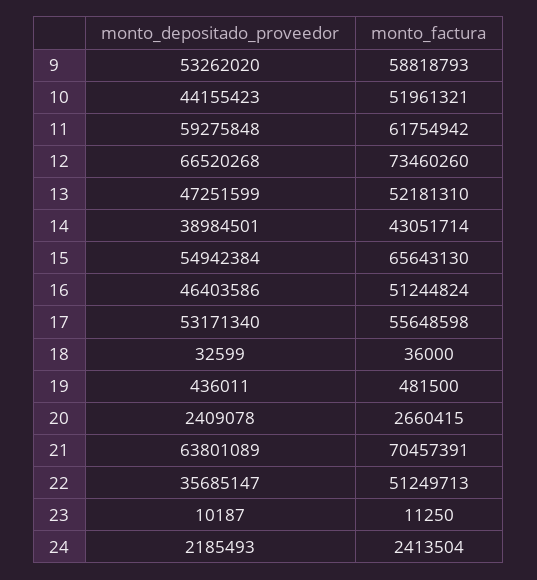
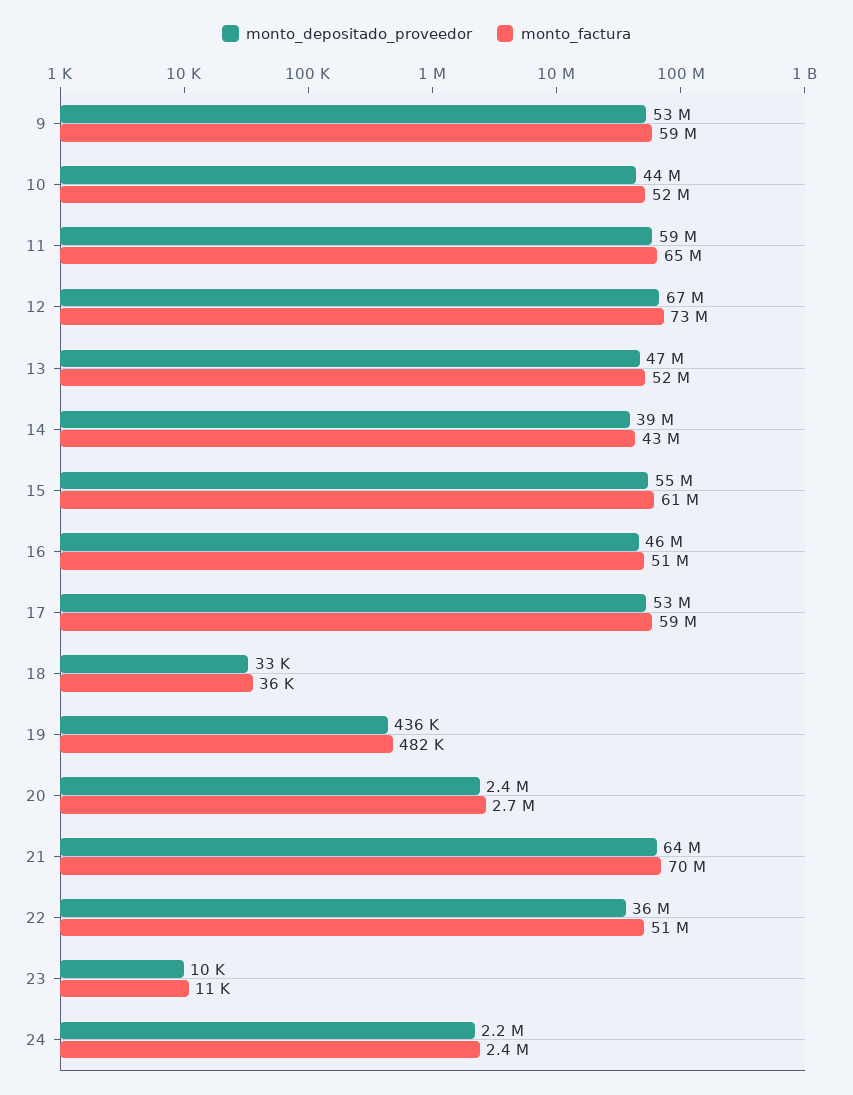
  {
    "monto_depositado_proveedor": {
      "9": 53262020,
      "10": 44155423,
      "11": 59275848,
      "12": 66520268,
      "13": 47251599,
      "14": 38984501,
      "15": 54942384,
      "16": 46403586,
      "17": 53171340,
      "18": 32599,
      "19": 436011,
      "20": 2409078,
      "21": 63801089,
      "22": 35685147,
      "23": 10187,
      "24": 2185493
    },
    "monto_factura": {
      "9": 58818793,
      "10": 51961321,
-     "11": 61754942,
+     "11": 65000000,
      "12": 73460260,
      "13": 52181310,
      "14": 43051714,
-     "15": 65643130,
+     "15": 61000000,
      "16": 51244824,
-     "17": 55648598,
+     "17": 59000000,
      "18": 36000,
      "19": 481500,
      "20": 2660415,
      "21": 70457391,
      "22": 51249713,
      "23": 11250,
      "24": 2413504
    }
  }

